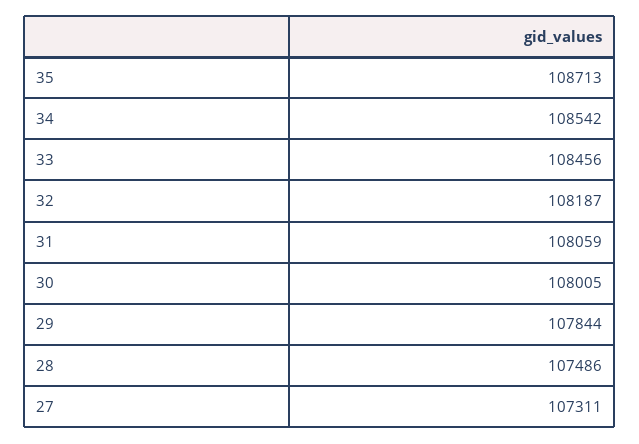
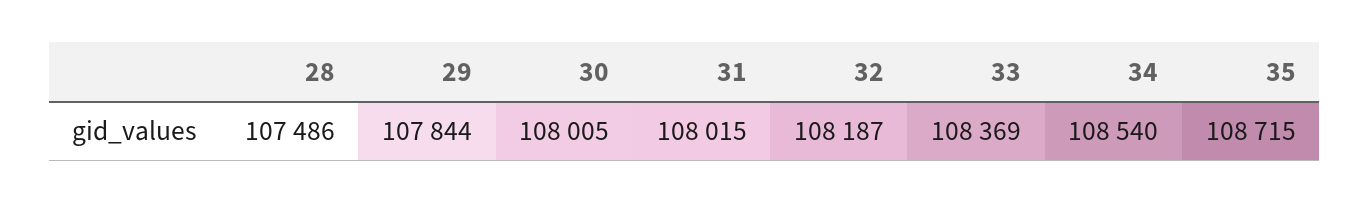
  {
-   "35": 108713,
+   "35": 108715,
-   "34": 108542,
+   "34": 108540,
-   "33": 108456,
+   "33": 108369,
    "32": 108187,
-   "31": 108059,
+   "31": 108015,
    "30": 108005,
    "29": 107844,
-   "28": 107486,
+   "28": 107486
-   "27": 107311
  }

